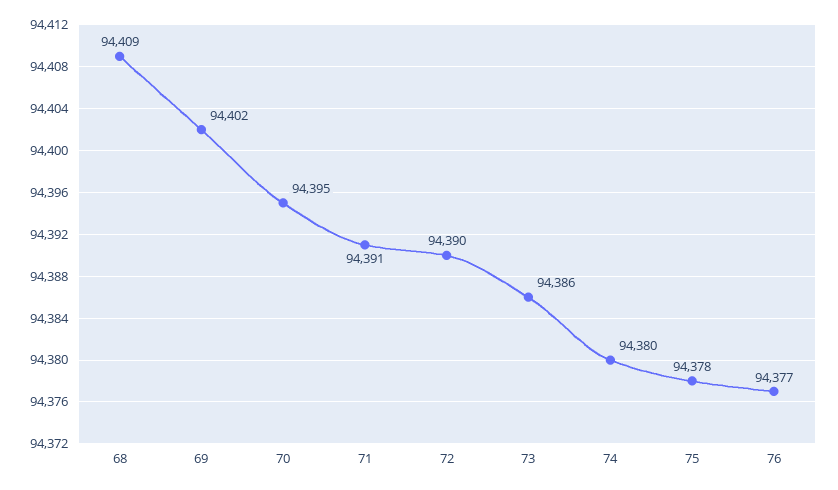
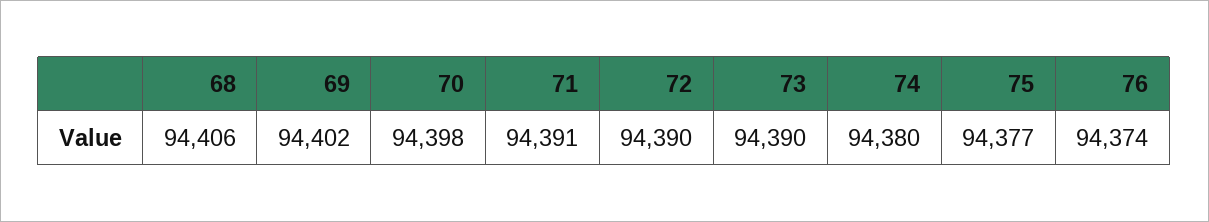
  {
-   "68": 94409,
+   "68": 94406,
    "69": 94402,
-   "70": 94395,
+   "70": 94398,
    "71": 94391,
    "72": 94390,
-   "73": 94386,
+   "73": 94390,
    "74": 94380,
-   "75": 94378,
+   "75": 94377,
-   "76": 94377
+   "76": 94374
  }

